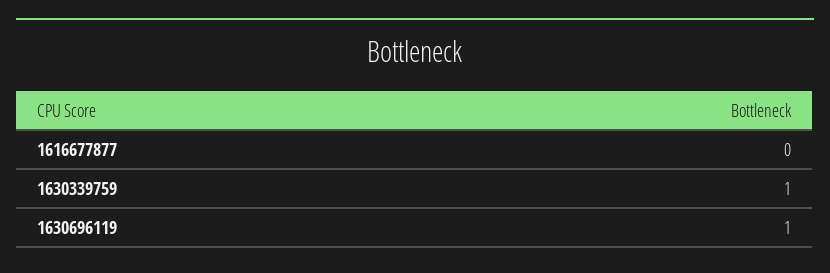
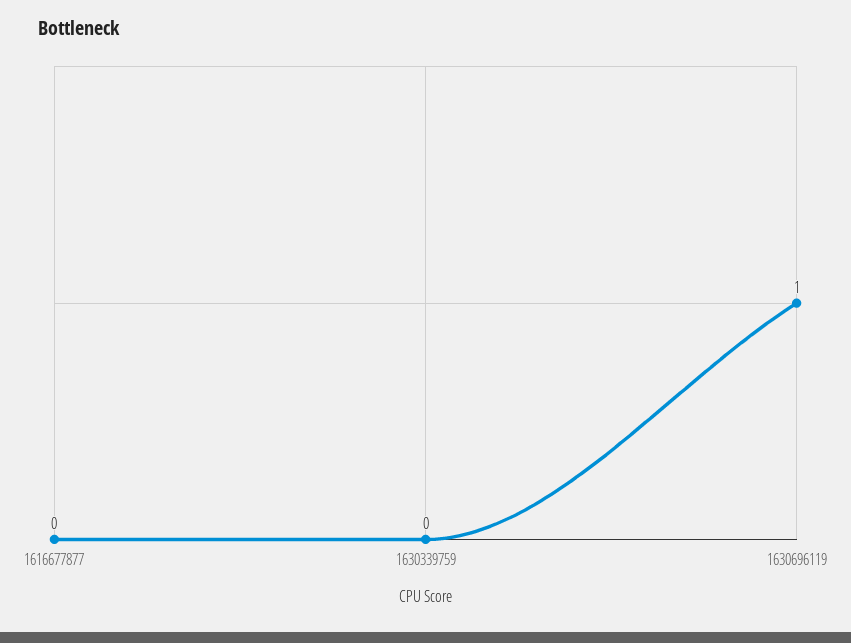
  {
    "1616677877": 0,
-   "1630339759": 1,
+   "1630339759": 0,
    "1630696119": 1
  }

